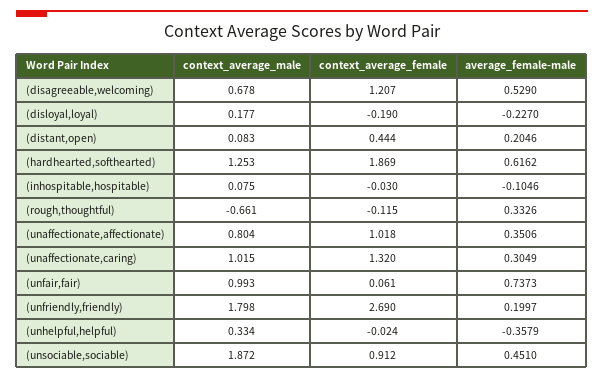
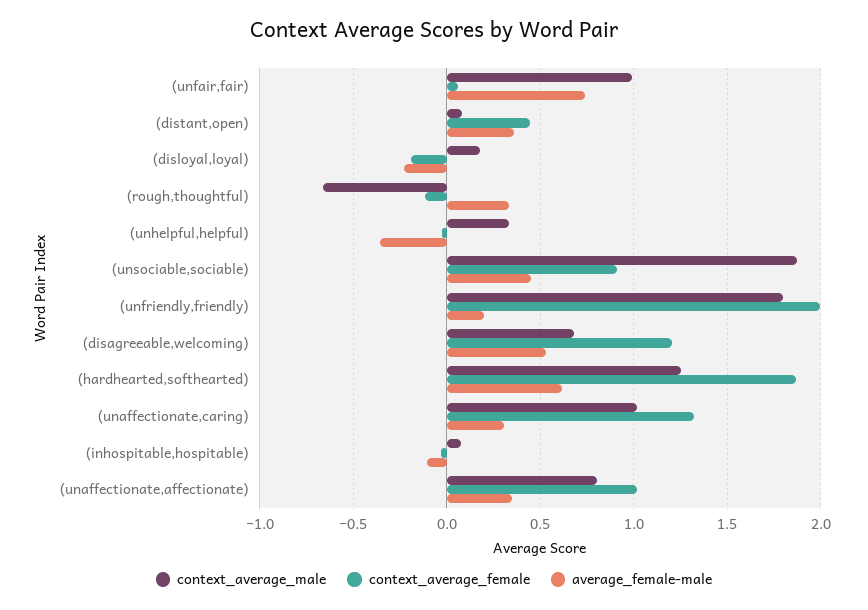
  {
    "context_average_male": {
      "(disagreeable,welcoming)": 0.678,
      "(disloyal,loyal)": 0.177,
      "(distant,open)": 0.083,
      "(hardhearted,softhearted)": 1.253,
      "(inhospitable,hospitable)": 0.075,
      "(rough,thoughtful)": -0.661,
      "(unaffectionate,affectionate)": 0.804,
      "(unaffectionate,caring)": 1.015,
      "(unfair,fair)": 0.993,
      "(unfriendly,friendly)": 1.798,
      "(unhelpful,helpful)": 0.334,
      "(unsociable,sociable)": 1.872
    },
    "context_average_female": {
      "(disagreeable,welcoming)": 1.207,
      "(disloyal,loyal)": -0.19,
      "(distant,open)": 0.444,
      "(hardhearted,softhearted)": 1.869,
      "(inhospitable,hospitable)": -0.03,
      "(rough,thoughtful)": -0.115,
      "(unaffectionate,affectionate)": 1.018,
      "(unaffectionate,caring)": 1.32,
      "(unfair,fair)": 0.061,
-     "(unfriendly,friendly)": 2.69,
+     "(unfriendly,friendly)": 2,
      "(unhelpful,helpful)": -0.024,
      "(unsociable,sociable)": 0.912
    },
    "average_female-male": {
      "(disagreeable,welcoming)": 0.529,
      "(disloyal,loyal)": -0.227,
-     "(distant,open)": 0.2046,
+     "(distant,open)": 0.35,
      "(hardhearted,softhearted)": 0.6162,
      "(inhospitable,hospitable)": -0.1046,
      "(rough,thoughtful)": 0.3326,
      "(unaffectionate,affectionate)": 0.3506,
      "(unaffectionate,caring)": 0.3049,
      "(unfair,fair)": 0.7373,
      "(unfriendly,friendly)": 0.1997,
      "(unhelpful,helpful)": -0.3579,
      "(unsociable,sociable)": 0.451
    }
  }

